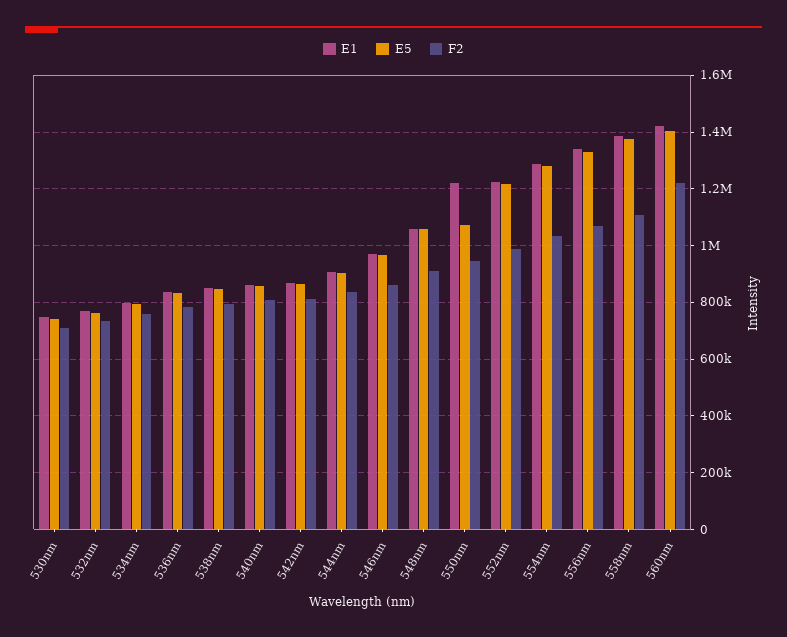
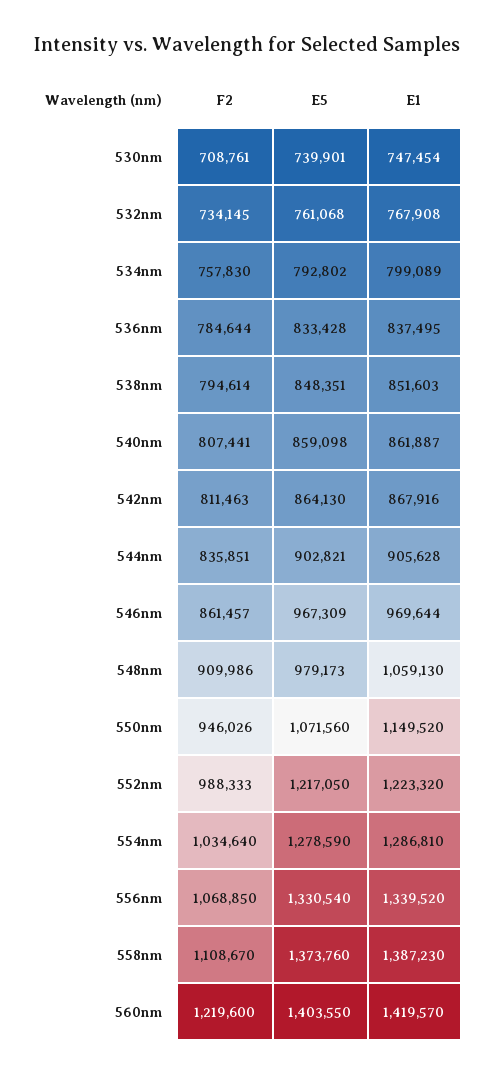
  {
    "E1": {
      "530nm": 747454,
      "532nm": 767908,
      "534nm": 799089,
      "536nm": 837495,
      "538nm": 851603,
      "540nm": 861887,
      "542nm": 867916,
      "544nm": 905628,
      "546nm": 969644,
      "548nm": 1059130,
-     "550nm": 1225000,
+     "550nm": 1149520,
      "552nm": 1223320,
      "554nm": 1286810,
      "556nm": 1339520,
      "558nm": 1387230,
      "560nm": 1419570
    },
    "E5": {
      "530nm": 739901,
      "532nm": 761068,
      "534nm": 792802,
      "536nm": 833428,
      "538nm": 848351,
      "540nm": 859098,
      "542nm": 864130,
      "544nm": 902821,
      "546nm": 967309,
-     "548nm": 1050000,
+     "548nm": 979173,
      "550nm": 1071560,
      "552nm": 1217050,
      "554nm": 1278590,
      "556nm": 1330540,
      "558nm": 1373760,
      "560nm": 1403550
    },
    "F2": {
      "530nm": 708761,
      "532nm": 734145,
      "534nm": 757830,
      "536nm": 784644,
      "538nm": 794614,
      "540nm": 807441,
      "542nm": 811463,
      "544nm": 835851,
      "546nm": 861457,
      "548nm": 909986,
      "550nm": 946026,
      "552nm": 988333,
      "554nm": 1034640,
      "556nm": 1068850,
      "558nm": 1108670,
      "560nm": 1219600
    }
  }

